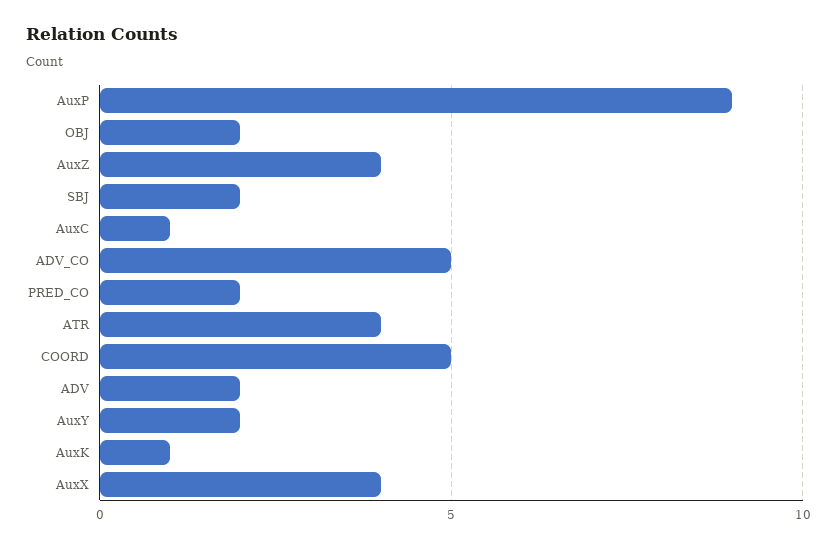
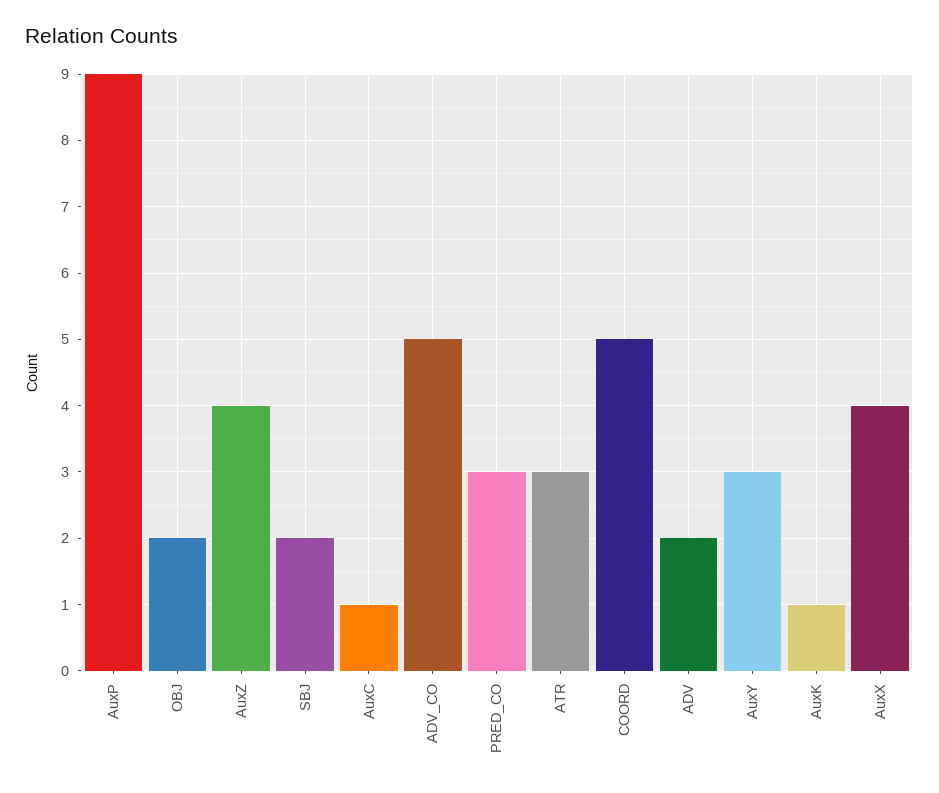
  {
    "AuxP": 9,
    "OBJ": 2,
    "AuxZ": 4,
    "SBJ": 2,
    "AuxC": 1,
    "ADV_CO": 5,
-   "PRED_CO": 2,
+   "PRED_CO": 3,
-   "ATR": 4,
+   "ATR": 3,
    "COORD": 5,
    "ADV": 2,
-   "AuxY": 2,
+   "AuxY": 3,
    "AuxK": 1,
    "AuxX": 4
  }

